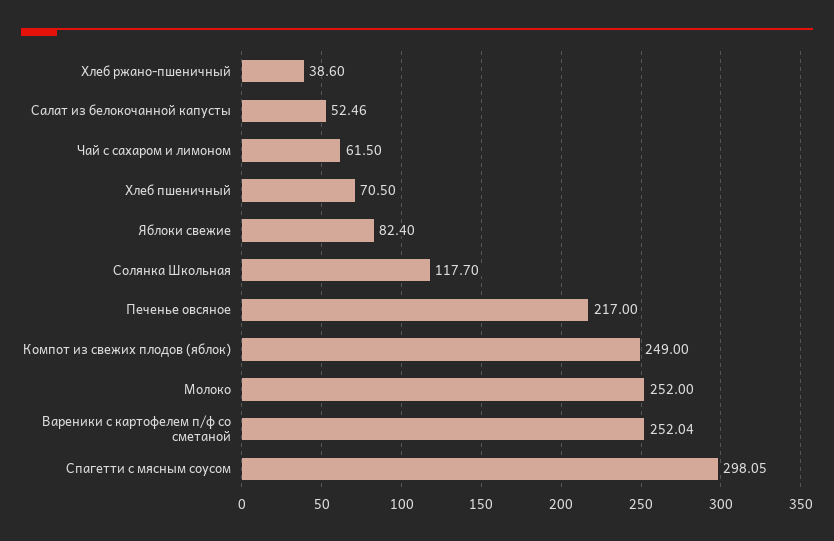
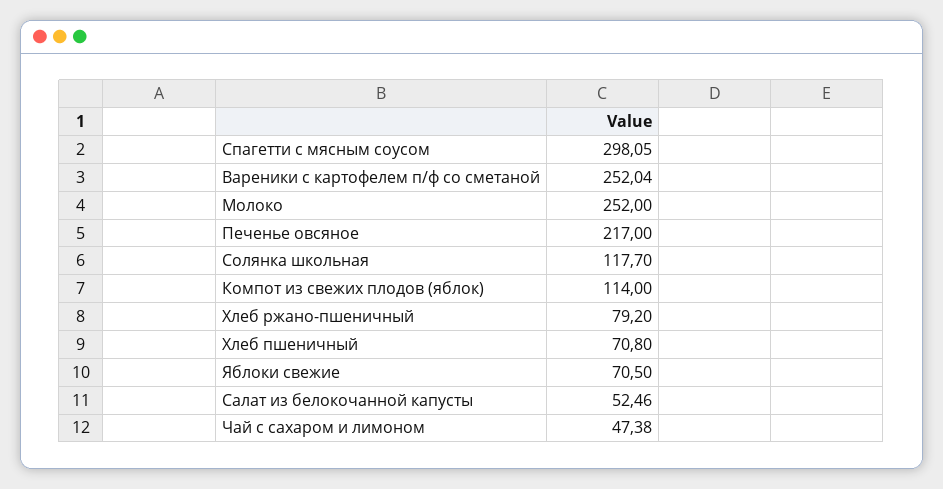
  {
-   "Хлеб ржано-пшеничный": 38.6,
+   "Хлеб ржано-пшеничный": 79.2,
    "Салат из белокочанной капусты": 52.46,
-   "Чай с сахаром и лимоном": 61.5,
+   "Чай с сахаром и лимоном": 47.38,
-   "Хлеб пшеничный": 70.5,
+   "Хлеб пшеничный": 70.8,
-   "Яблоки свежие": 82.4,
+   "Яблоки свежие": 70.5,
    "Солянка Школьная": 117.7,
    "Печенье овсяное": 217,
-   "Компот из свежих плодов (яблок)": 249,
+   "Компот из свежих плодов (яблок)": 114,
    "Молоко": 252,
    "Вареники с картофелем п/ф со сметаной": 252.04,
    "Спагетти с мясным соусом": 298.05
  }

